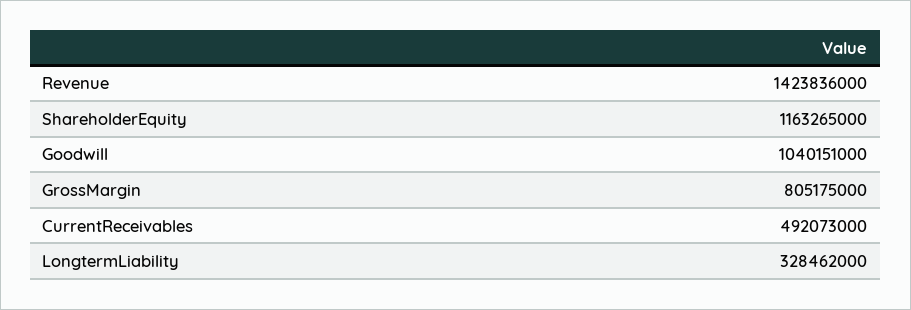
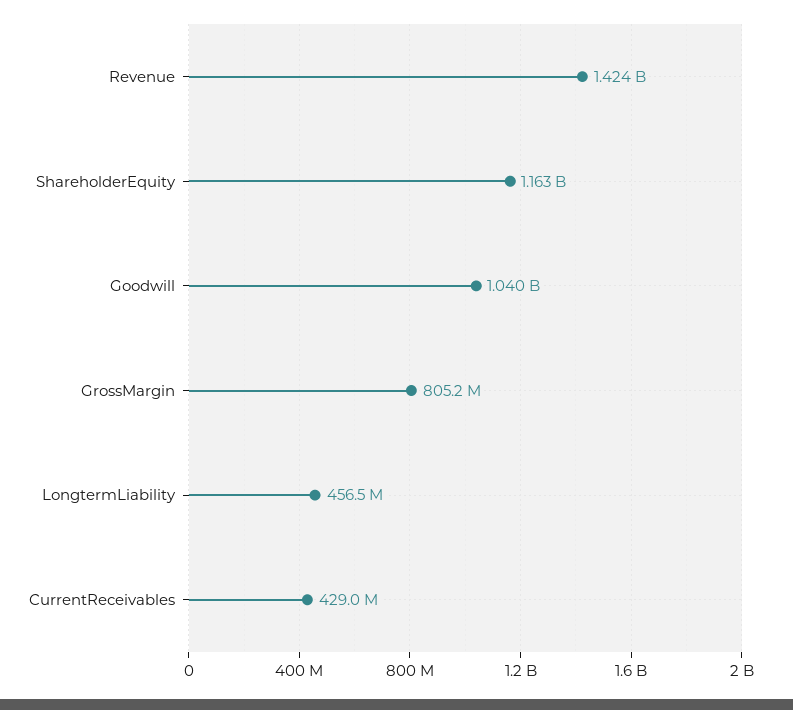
  {
    "Revenue": 1423836000,
    "ShareholderEquity": 1163265000,
    "Goodwill": 1040151000,
    "GrossMargin": 805175000,
-   "CurrentReceivables": 492073000,
+   "CurrentReceivables": 429000000,
-   "LongtermLiability": 328462000
+   "LongtermLiability": 456500000
  }

